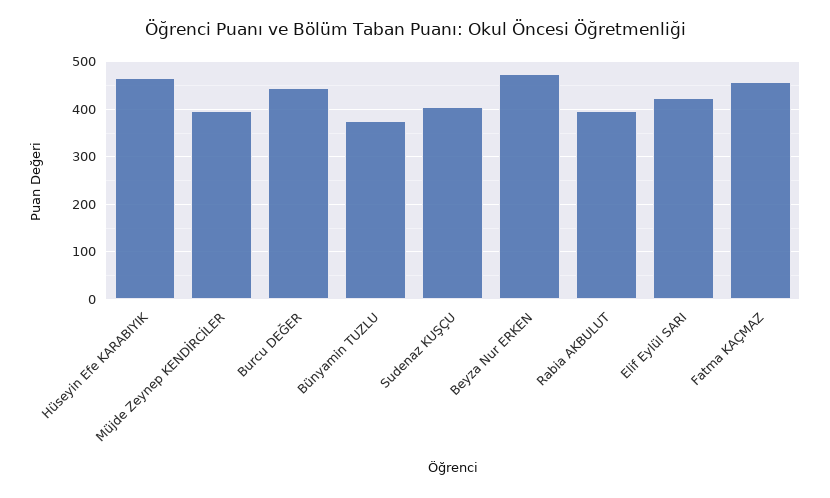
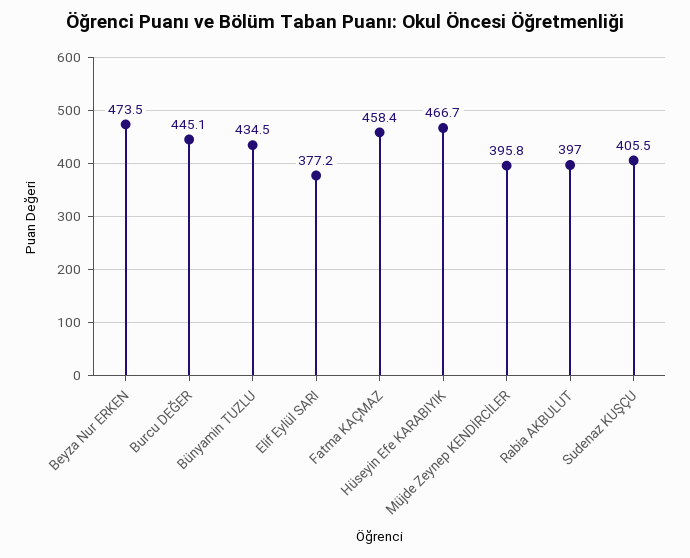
  {
    "Hüseyin Efe KARABIYIK": 466.7,
    "Müjde Zeynep KENDİRCİLER": 395.8,
    "Burcu DEĞER": 445.1,
-   "Bünyamin TUZLU": 380,
+   "Bünyamin TUZLU": 434.5,
    "Sudenaz KUŞÇU": 405.5,
    "Beyza Nur ERKEN": 473.5,
    "Rabia AKBULUT": 397,
-   "Elif Eylül SARI": 420,
+   "Elif Eylül SARI": 377.2,
    "Fatma KAÇMAZ": 458.4
  }

